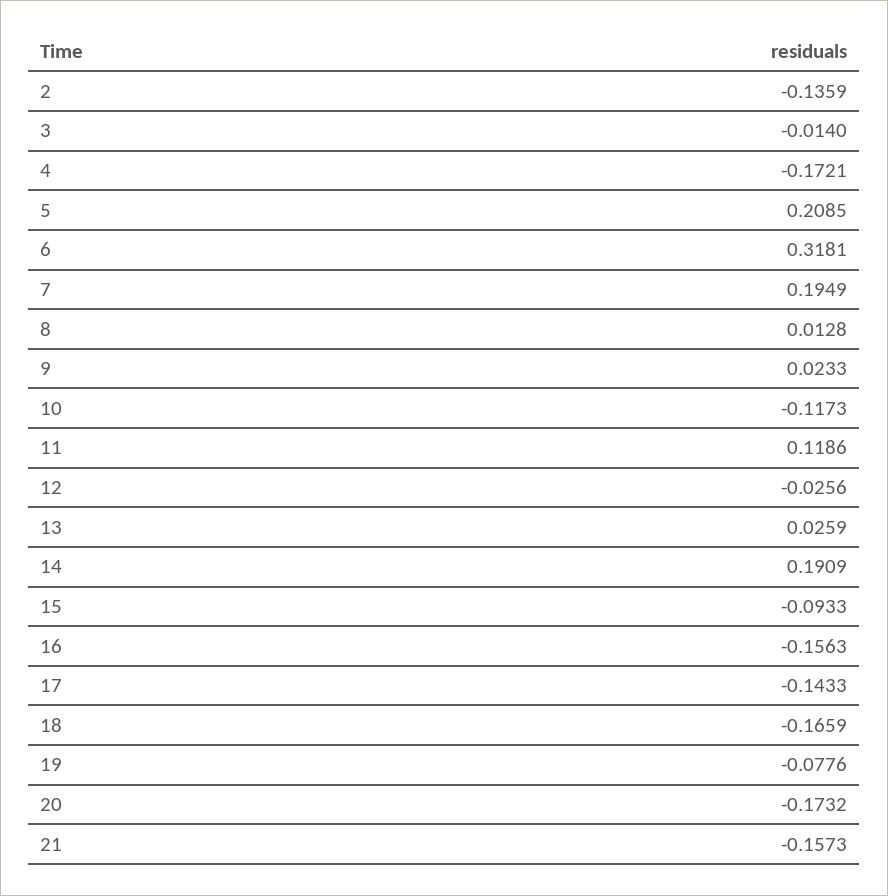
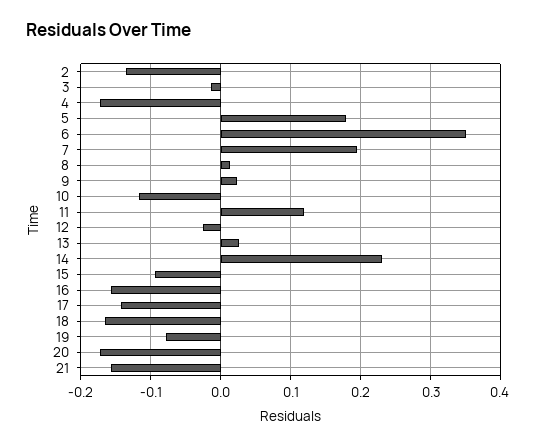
  {
    "2": -0.1359,
    "3": -0.014,
    "4": -0.1721,
-   "5": 0.2085,
+   "5": 0.18,
-   "6": 0.3181,
+   "6": 0.35,
    "7": 0.1949,
    "8": 0.0128,
    "9": 0.0233,
    "10": -0.1173,
    "11": 0.1186,
    "12": -0.0256,
    "13": 0.0259,
-   "14": 0.1909,
+   "14": 0.23,
    "15": -0.0933,
    "16": -0.1563,
    "17": -0.1433,
    "18": -0.1659,
    "19": -0.0776,
    "20": -0.1732,
    "21": -0.1573
  }

